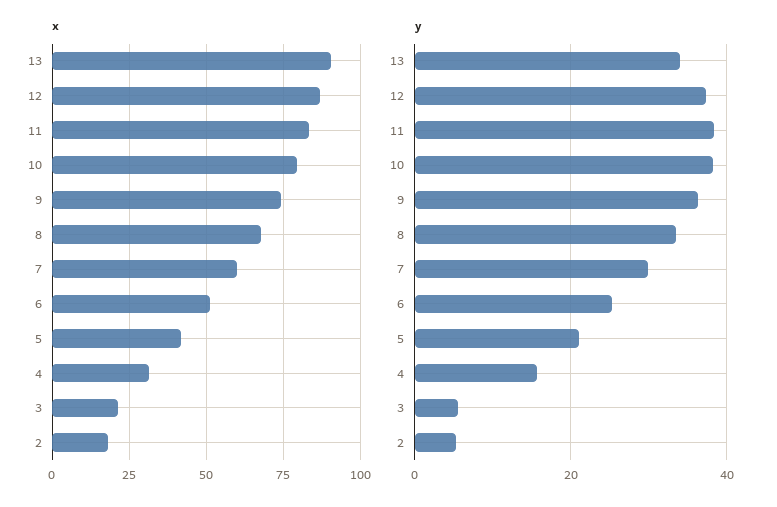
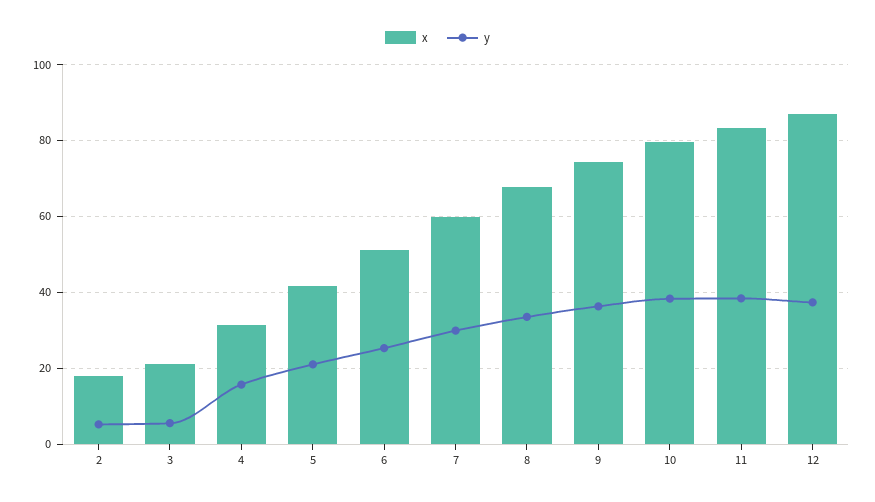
  {
    "x": {
-     "13": 90,
      "12": 88,
      "11": 84,
      "10": 80,
      "9": 74,
      "8": 68,
      "7": 60,
      "6": 52,
      "5": 42,
      "4": 32,
      "3": 22,
      "2": 18
    },
    "y": {
-     "13": 34,
      "12": 38,
      "11": 38,
      "10": 38,
      "9": 36,
      "8": 34,
      "7": 30,
      "6": 26,
      "5": 22,
      "4": 16,
      "3": 6,
      "2": 6
    }
  }

